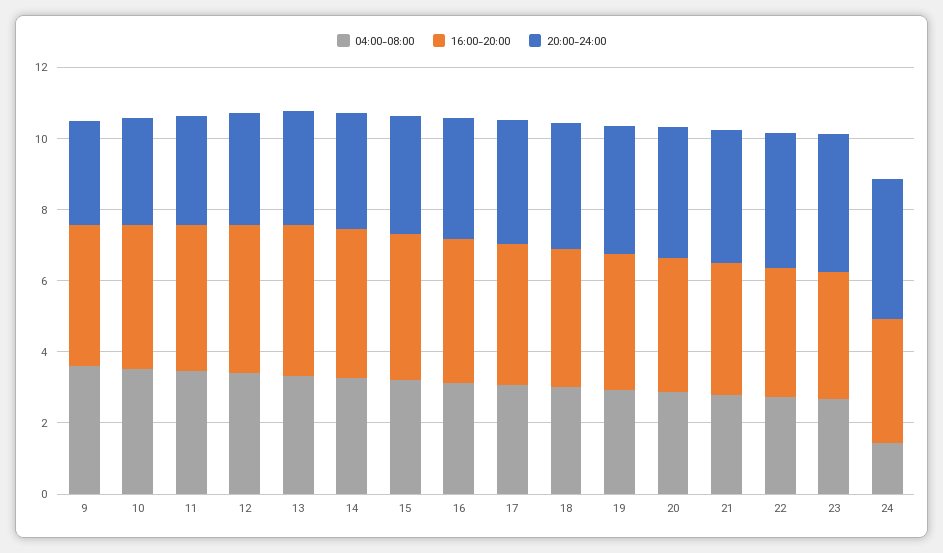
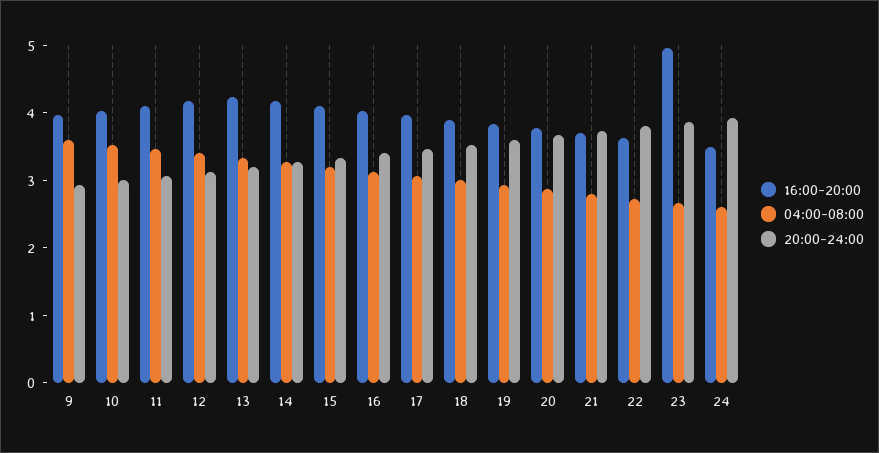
  {
    "04:00-08:00": {
      "9": 3.6,
      "10": 3.6,
      "11": 3.4,
      "12": 3.4,
      "13": 3.4,
      "14": 3.2,
      "15": 3.2,
      "16": 3.2,
      "17": 3,
      "18": 3,
      "19": 3,
      "20": 2.8,
      "21": 2.8,
      "22": 2.8,
      "23": 2.6,
-     "24": 1.5
+     "24": 2.6
    },
    "16:00-20:00": {
      "9": 4,
      "10": 4,
      "11": 4.2,
      "12": 4.2,
      "13": 4.2,
      "14": 4.2,
      "15": 4.2,
      "16": 4,
      "17": 4,
      "18": 4,
      "19": 3.8,
      "20": 3.8,
      "21": 3.8,
      "22": 3.6,
-     "23": 3.5,
+     "23": 5,
      "24": 3.6
    },
    "20:00-24:00": {
      "9": 3,
      "10": 3,
      "11": 3,
      "12": 3.2,
      "13": 3.2,
      "14": 3.2,
      "15": 3.4,
      "16": 3.4,
      "17": 3.4,
      "18": 3.6,
      "19": 3.6,
      "20": 3.6,
      "21": 3.8,
      "22": 3.8,
      "23": 3.8,
      "24": 4
    }
  }

